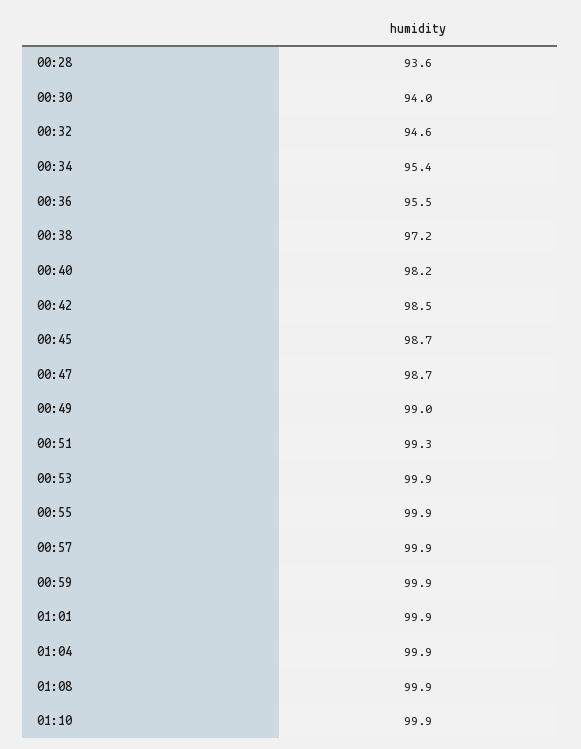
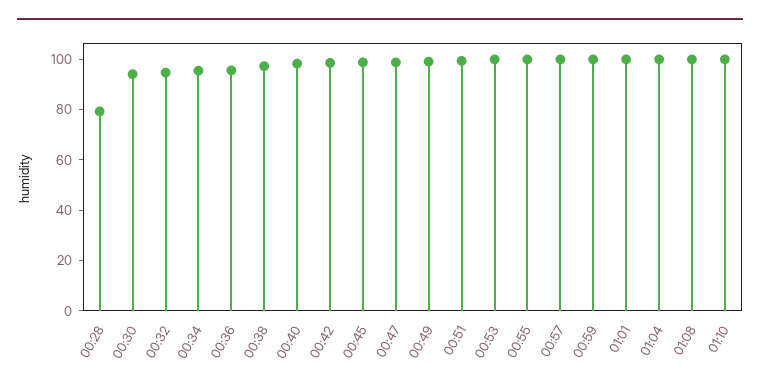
  {
-   "00:28": 93.6,
+   "00:28": 80,
    "00:30": 94,
    "00:32": 94.6,
    "00:34": 95.4,
    "00:36": 95.5,
    "00:38": 97.2,
    "00:40": 98.2,
    "00:42": 98.5,
    "00:45": 98.7,
    "00:47": 98.7,
    "00:49": 99,
    "00:51": 99.3,
    "00:53": 99.9,
    "00:55": 99.9,
    "00:57": 99.9,
    "00:59": 99.9,
    "01:01": 99.9,
    "01:04": 99.9,
    "01:08": 99.9,
    "01:10": 99.9
  }

